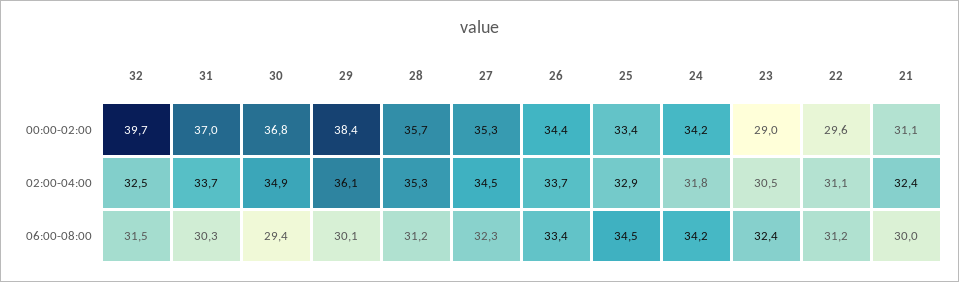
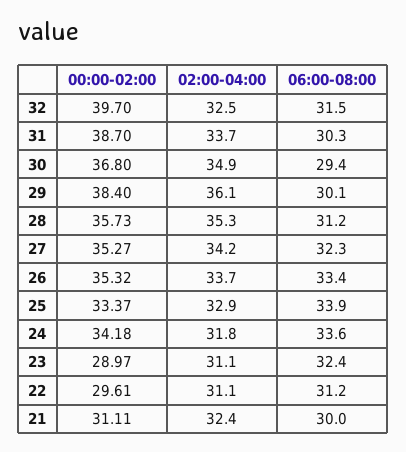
  {
    "32": {
      "00:00-02:00": 39.7,
      "02:00-04:00": 32.5,
      "06:00-08:00": 31.5
    },
    "31": {
-     "00:00-02:00": 37,
+     "00:00-02:00": 38.7,
      "02:00-04:00": 33.7,
      "06:00-08:00": 30.3
    },
    "30": {
      "00:00-02:00": 36.8,
      "02:00-04:00": 34.9,
      "06:00-08:00": 29.4
    },
    "29": {
      "00:00-02:00": 38.4,
      "02:00-04:00": 36.1,
      "06:00-08:00": 30.1
    },
    "28": {
      "00:00-02:00": 35.73,
      "02:00-04:00": 35.3,
      "06:00-08:00": 31.2
    },
    "27": {
      "00:00-02:00": 35.27,
-     "02:00-04:00": 34.5,
+     "02:00-04:00": 34.2,
      "06:00-08:00": 32.3
    },
    "26": {
-     "00:00-02:00": 34.4,
+     "00:00-02:00": 35.32,
      "02:00-04:00": 33.7,
      "06:00-08:00": 33.4
    },
    "25": {
      "00:00-02:00": 33.37,
      "02:00-04:00": 32.9,
-     "06:00-08:00": 34.5
+     "06:00-08:00": 33.9
    },
    "24": {
      "00:00-02:00": 34.18,
      "02:00-04:00": 31.8,
-     "06:00-08:00": 34.2
+     "06:00-08:00": 33.6
    },
    "23": {
      "00:00-02:00": 28.97,
-     "02:00-04:00": 30.5,
+     "02:00-04:00": 31.1,
      "06:00-08:00": 32.4
    },
    "22": {
      "00:00-02:00": 29.61,
      "02:00-04:00": 31.1,
      "06:00-08:00": 31.2
    },
    "21": {
      "00:00-02:00": 31.11,
      "02:00-04:00": 32.4,
      "06:00-08:00": 30
    }
  }

